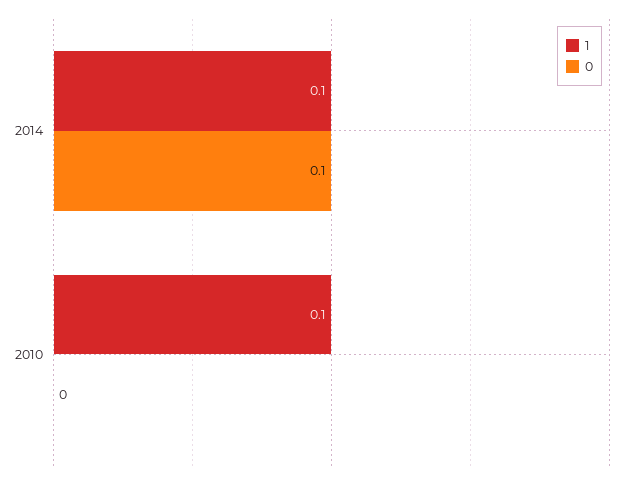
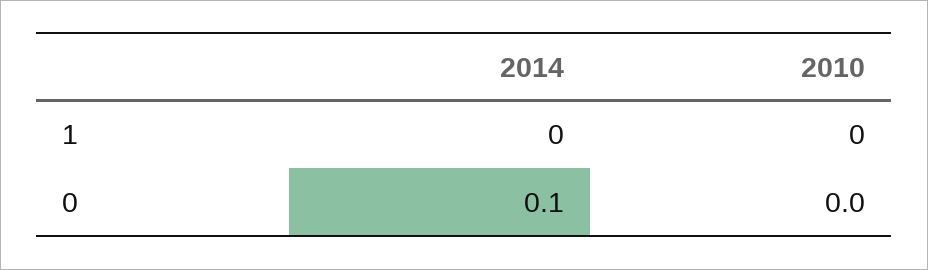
  {
    "1": {
-     "2014": 0.1,
+     "2014": 0,
-     "2010": 0.1
+     "2010": 0
    },
    "0": {
      "2014": 0.1,
      "2010": 0
    }
  }

